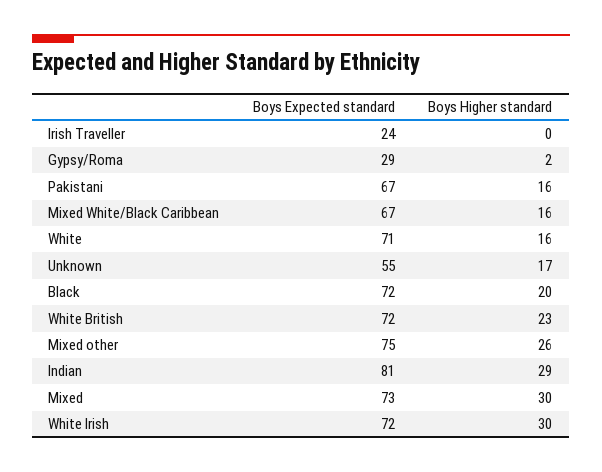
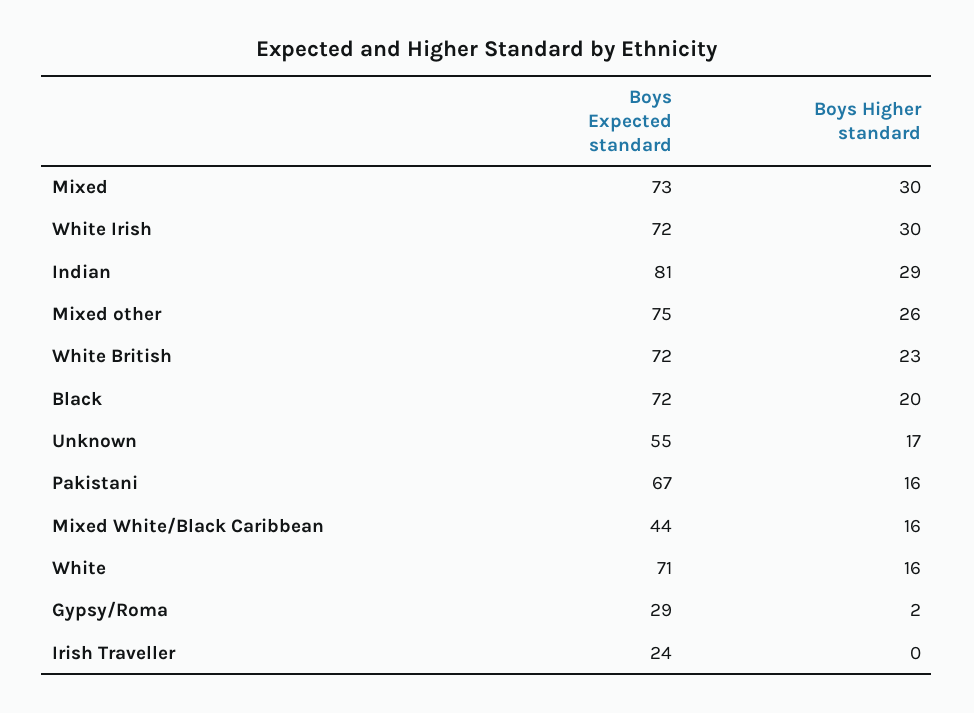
  {
    "Boys Expected standard": {
      "Irish Traveller": 24,
      "Gypsy/Roma": 29,
      "Pakistani": 67,
-     "Mixed White/Black Caribbean": 67,
+     "Mixed White/Black Caribbean": 44,
      "White": 71,
      "Unknown": 55,
      "Black": 72,
      "White British": 72,
      "Mixed other": 75,
      "Indian": 81,
      "Mixed": 73,
      "White Irish": 72
    },
    "Boys Higher standard": {
      "Irish Traveller": 0,
      "Gypsy/Roma": 2,
      "Pakistani": 16,
      "Mixed White/Black Caribbean": 16,
      "White": 16,
      "Unknown": 17,
      "Black": 20,
      "White British": 23,
      "Mixed other": 26,
      "Indian": 29,
      "Mixed": 30,
      "White Irish": 30
    }
  }

